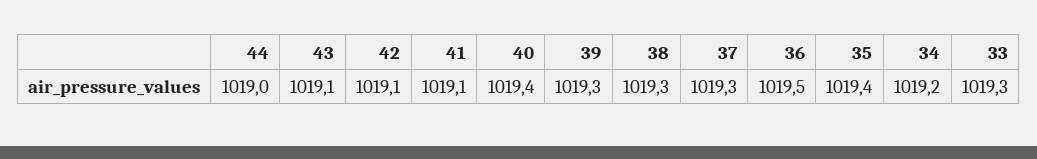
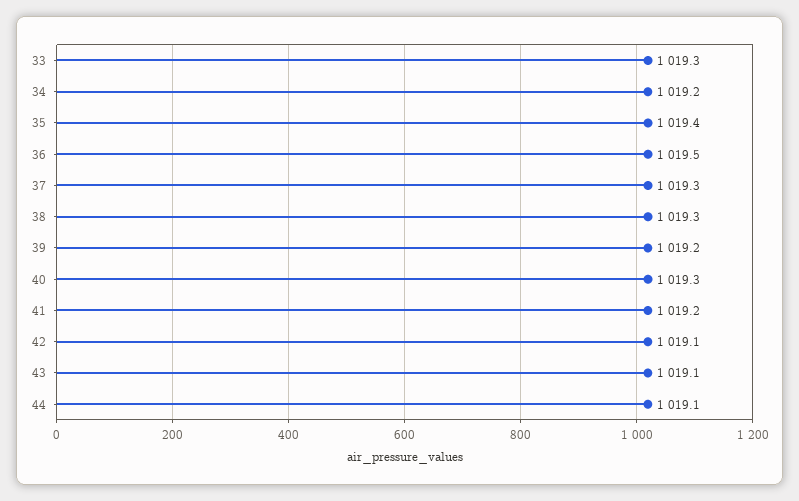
  {
-   "44": 1019,
+   "44": 1019.1,
    "43": 1019.1,
    "42": 1019.1,
-   "41": 1019.1,
+   "41": 1019.2,
-   "40": 1019.4,
+   "40": 1019.3,
-   "39": 1019.3,
+   "39": 1019.2,
    "38": 1019.3,
    "37": 1019.3,
    "36": 1019.5,
    "35": 1019.4,
    "34": 1019.2,
    "33": 1019.3
  }

